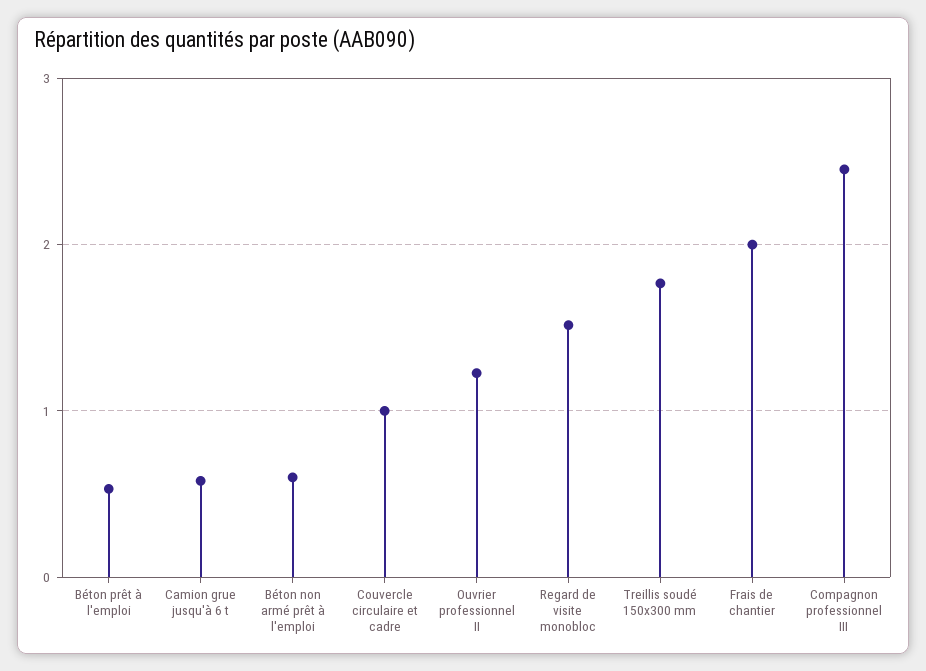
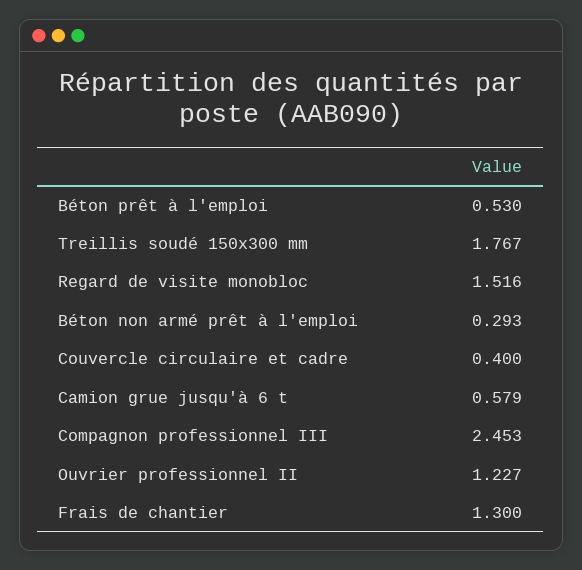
  {
    "Béton prêt à l'emploi": 0.53,
    "Camion grue jusqu'à 6 t": 0.579,
-   "Béton non armé prêt à l'emploi": 0.6,
+   "Béton non armé prêt à l'emploi": 0.293,
-   "Couvercle circulaire et cadre": 1,
+   "Couvercle circulaire et cadre": 0.4,
    "Ouvrier professionnel II": 1.227,
    "Regard de visite monobloc": 1.516,
    "Treillis soudé 150x300 mm": 1.767,
-   "Frais de chantier": 2,
+   "Frais de chantier": 1.3,
    "Compagnon professionnel III": 2.453
  }

